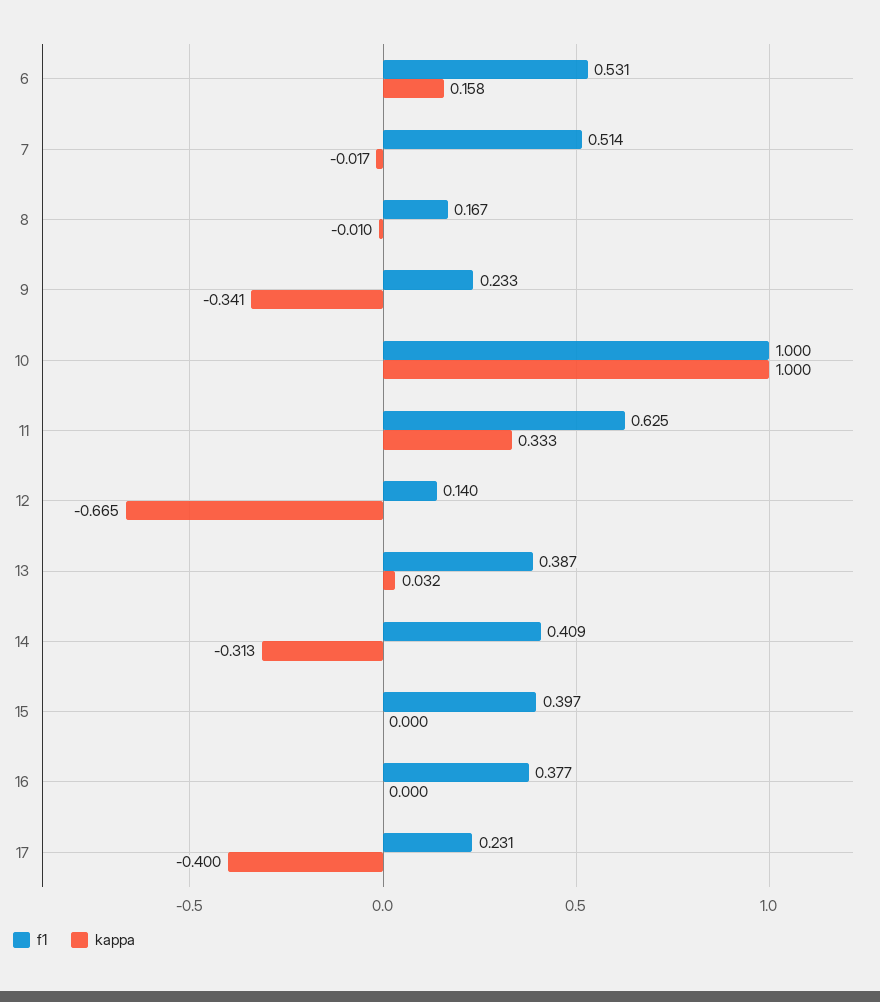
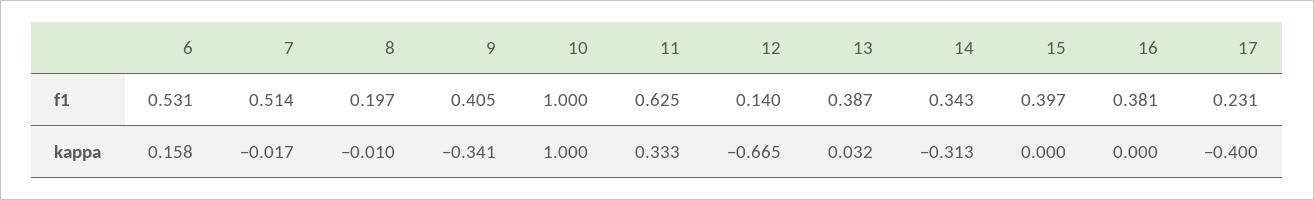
  {
    "f1": {
      "6": 0.531,
      "7": 0.514,
-     "8": 0.167,
+     "8": 0.197,
-     "9": 0.233,
+     "9": 0.405,
      "10": 1,
      "11": 0.625,
      "12": 0.14,
      "13": 0.387,
-     "14": 0.409,
+     "14": 0.343,
      "15": 0.397,
-     "16": 0.377,
+     "16": 0.381,
      "17": 0.231
    },
    "kappa": {
      "6": 0.158,
      "7": -0.017,
      "8": -0.01,
      "9": -0.341,
      "10": 1,
      "11": 0.333,
      "12": -0.665,
      "13": 0.032,
      "14": -0.313,
      "15": 0,
      "16": 0,
      "17": -0.4
    }
  }

